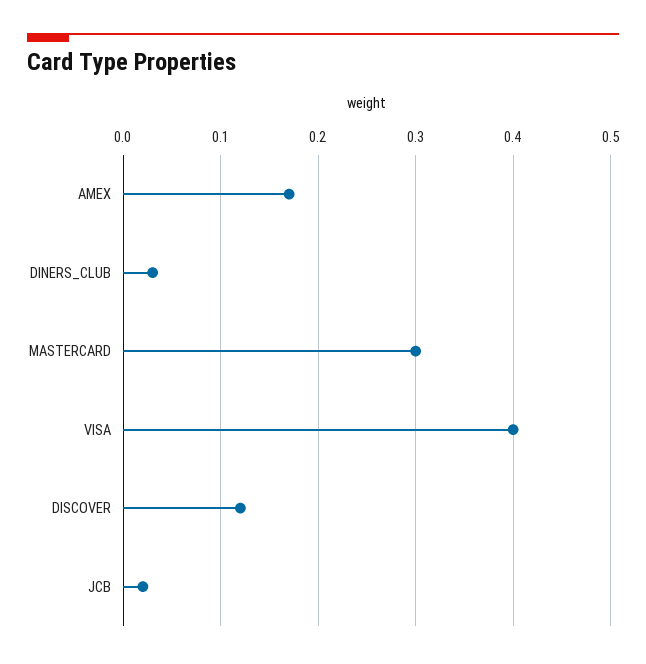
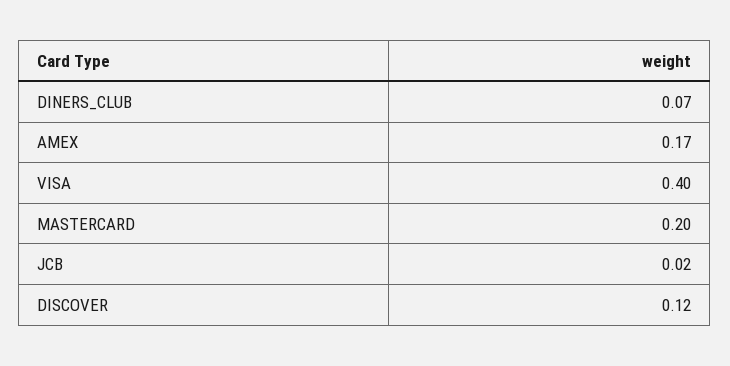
  {
    "AMEX": 0.17,
-   "DINERS_CLUB": 0.03,
+   "DINERS_CLUB": 0.07,
-   "MASTERCARD": 0.3,
+   "MASTERCARD": 0.2,
    "VISA": 0.4,
    "DISCOVER": 0.12,
    "JCB": 0.02
  }

